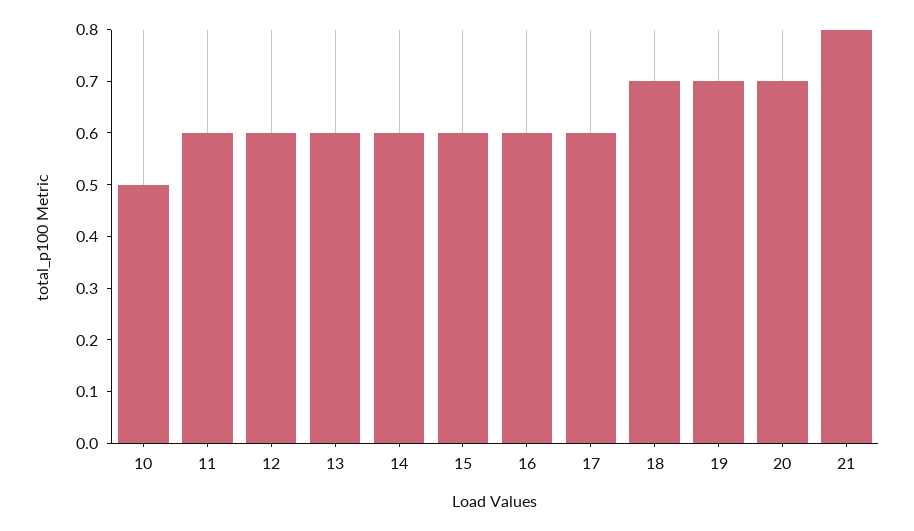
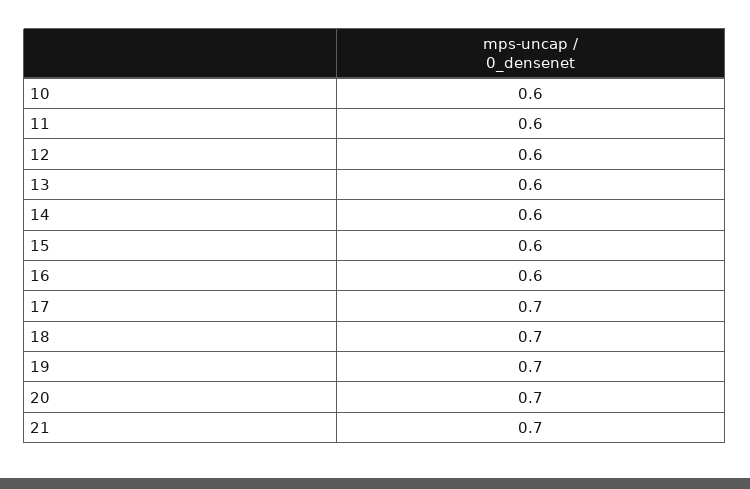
  {
-   "10": 0.5,
+   "10": 0.6,
    "11": 0.6,
    "12": 0.6,
    "13": 0.6,
    "14": 0.6,
    "15": 0.6,
    "16": 0.6,
-   "17": 0.6,
+   "17": 0.7,
    "18": 0.7,
    "19": 0.7,
    "20": 0.7,
-   "21": 0.8
+   "21": 0.7
  }

